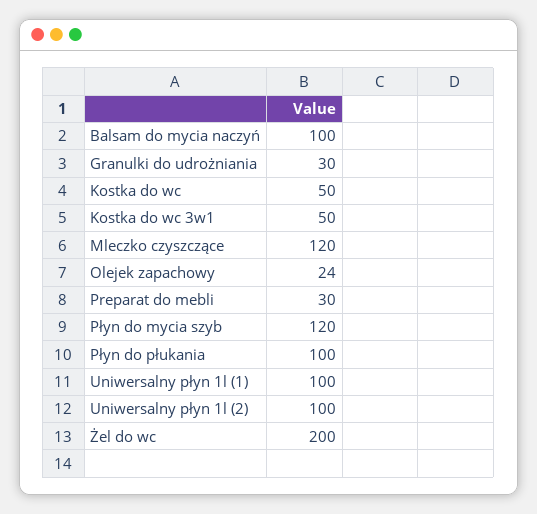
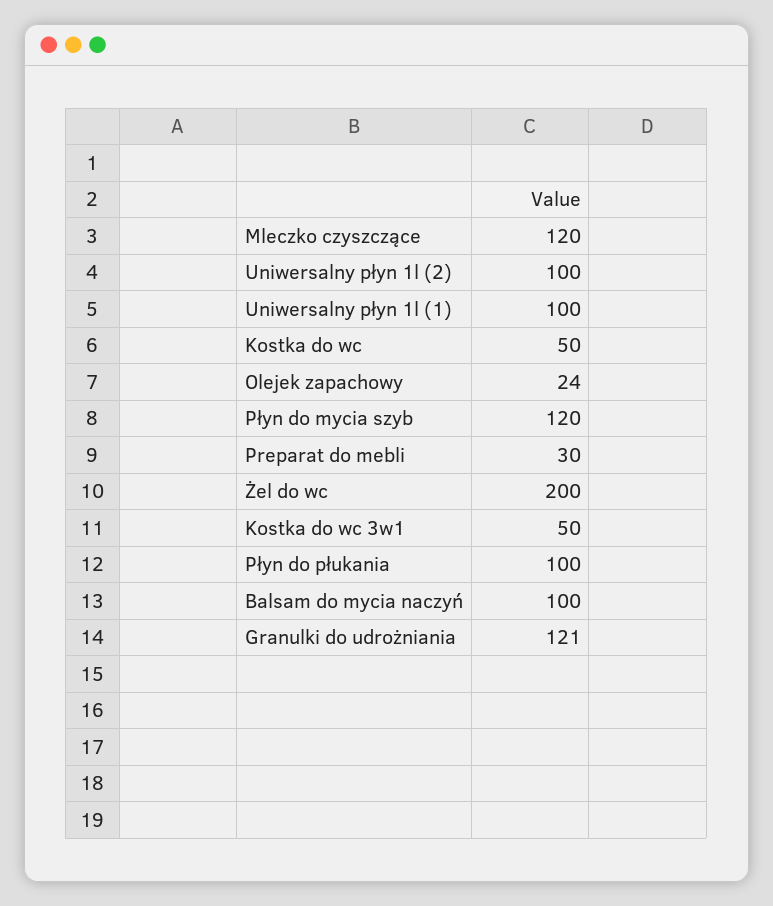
  {
    "Balsam do mycia naczyń": 100,
-   "Granulki do udrożniania": 30,
+   "Granulki do udrożniania": 121,
    "Kostka do wc": 50,
    "Kostka do wc 3w1": 50,
    "Mleczko czyszczące": 120,
    "Olejek zapachowy": 24,
    "Preparat do mebli": 30,
    "Płyn do mycia szyb": 120,
    "Płyn do płukania": 100,
    "Uniwersalny płyn 1l (1)": 100,
    "Uniwersalny płyn 1l (2)": 100,
    "Żel do wc": 200
  }

